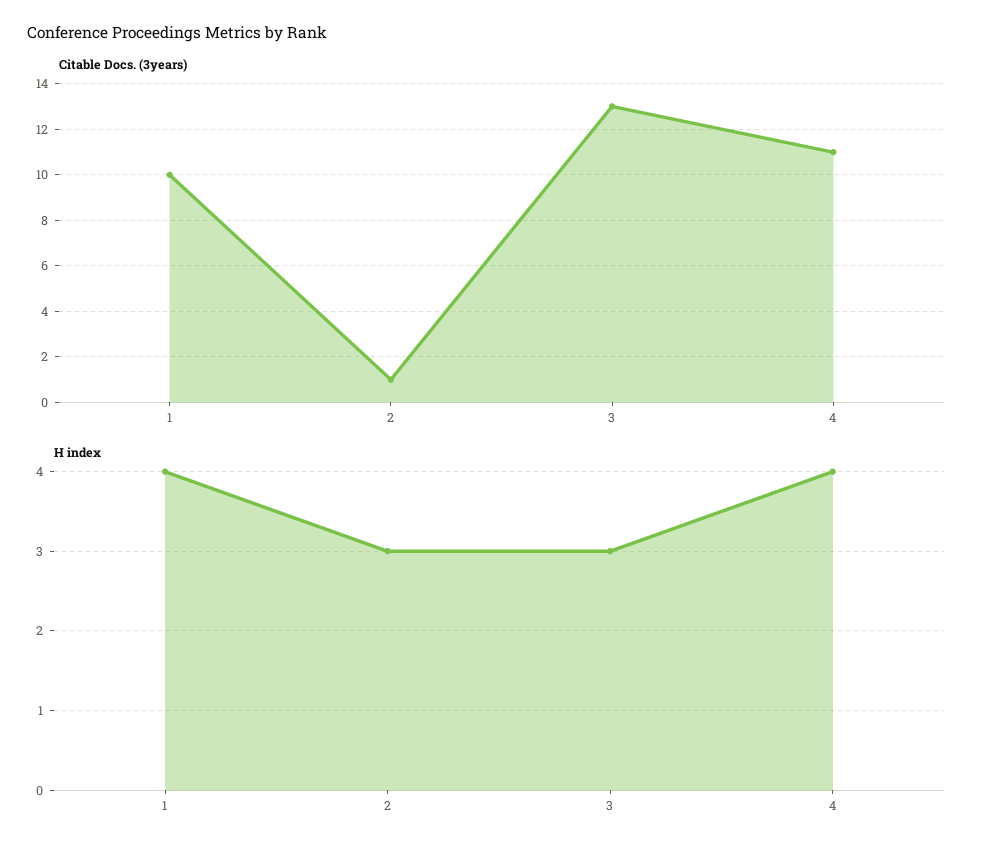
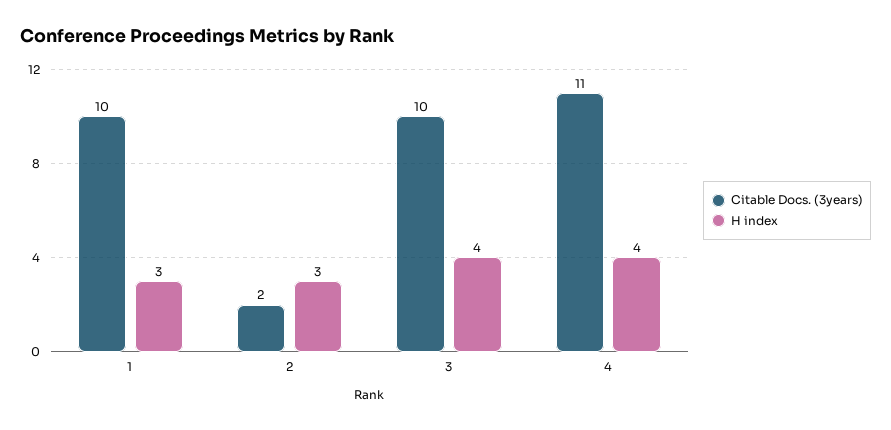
  {
    "Citable Docs. (3years)": {
      "1": 10,
-     "2": 1,
+     "2": 2,
-     "3": 13,
+     "3": 10,
      "4": 11
    },
    "H index": {
-     "1": 4,
+     "1": 3,
      "2": 3,
-     "3": 3,
+     "3": 4,
      "4": 4
    }
  }

